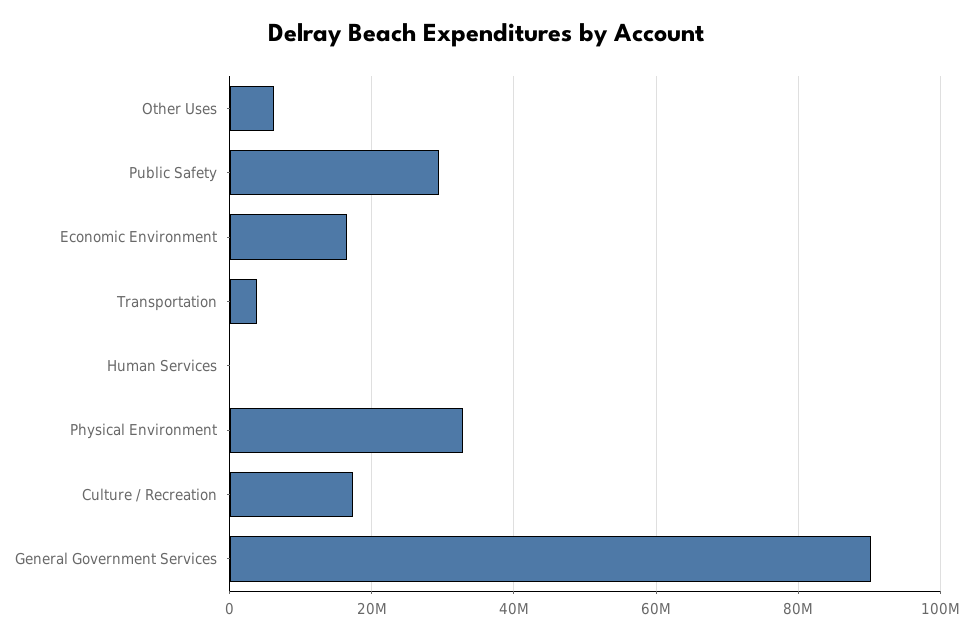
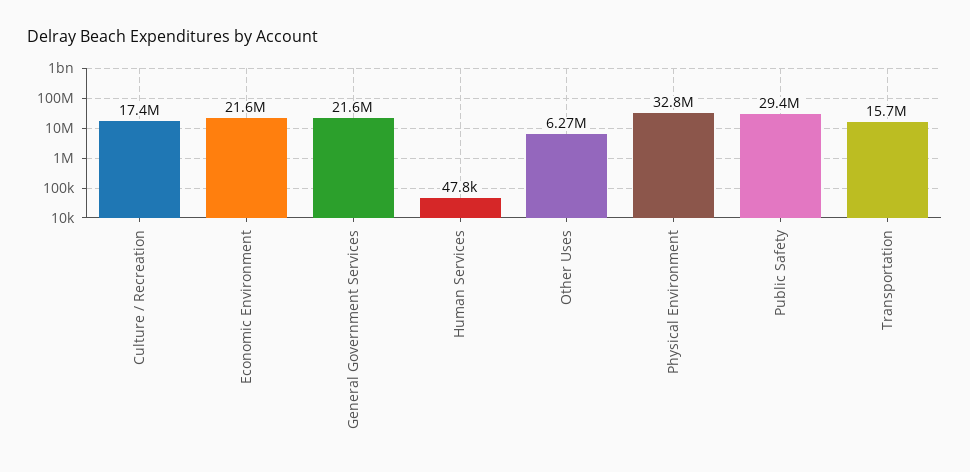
  {
    "Other Uses": 6270000,
    "Public Safety": 29400000,
-   "Economic Environment": 16000000,
+   "Economic Environment": 21600000,
-   "Transportation": 4000000,
+   "Transportation": 15700000,
    "Human Services": 47800,
    "Physical Environment": 32800000,
    "Culture / Recreation": 17400000,
-   "General Government Services": 90000000
+   "General Government Services": 21600000
  }

